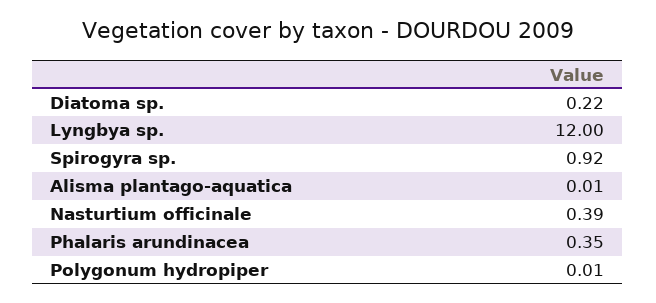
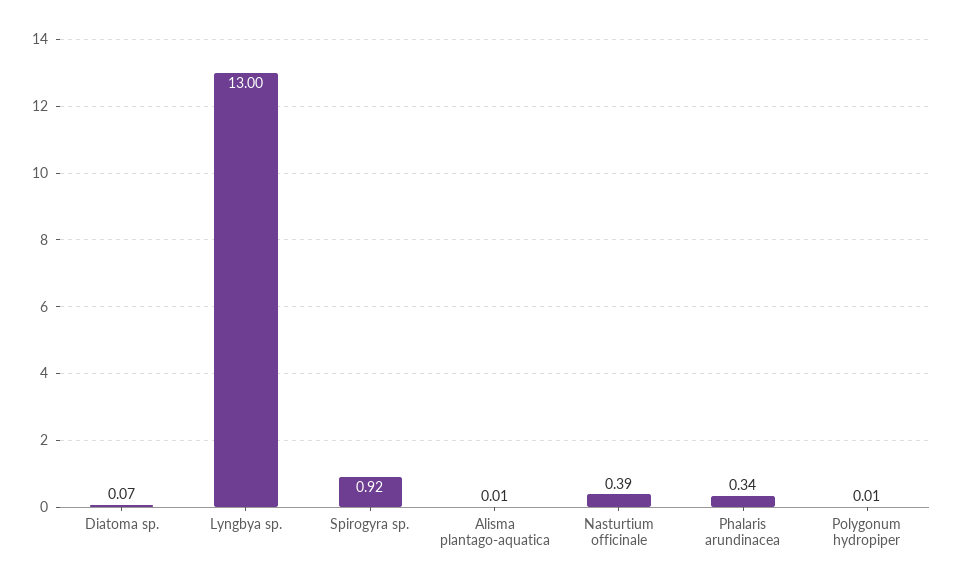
  {
-   "Diatoma sp.": 0.22,
+   "Diatoma sp.": 0.07,
-   "Lyngbya sp.": 12,
+   "Lyngbya sp.": 13,
    "Spirogyra sp.": 0.92,
    "Alisma plantago-aquatica": 0.01,
    "Nasturtium officinale": 0.39,
-   "Phalaris arundinacea": 0.35,
+   "Phalaris arundinacea": 0.34,
    "Polygonum hydropiper": 0.01
  }

